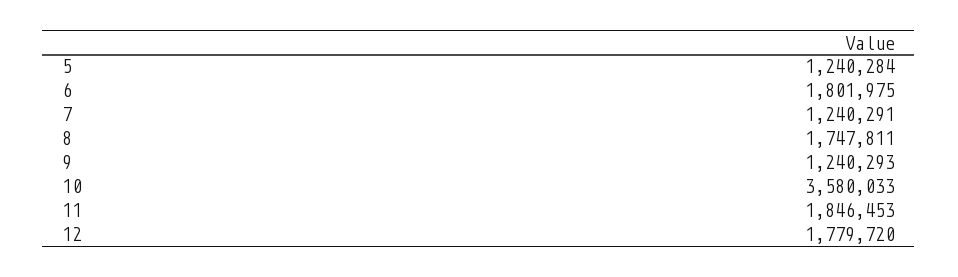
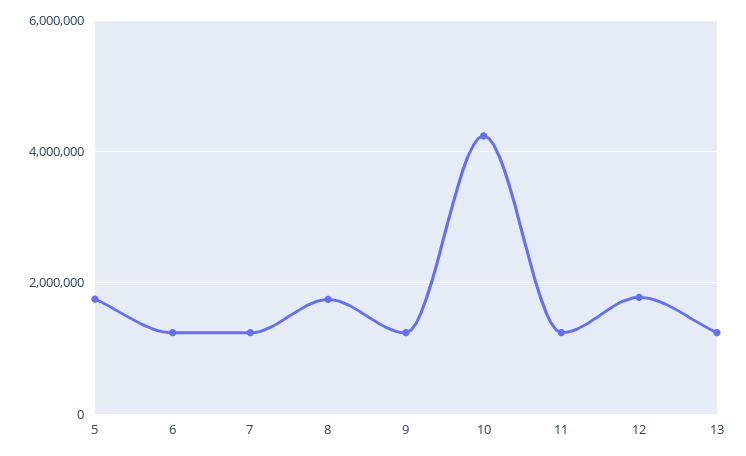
  {
-   "5": 1240284,
+   "5": 1800000,
-   "6": 1801975,
+   "6": 1200000,
    "7": 1240291,
    "8": 1747811,
    "9": 1240293,
-   "10": 3580033,
+   "10": 4200000,
-   "11": 1846453,
+   "11": 1200000,
-   "12": 1779720
+   "12": 1779720,
+   "13": 1200000
  }

